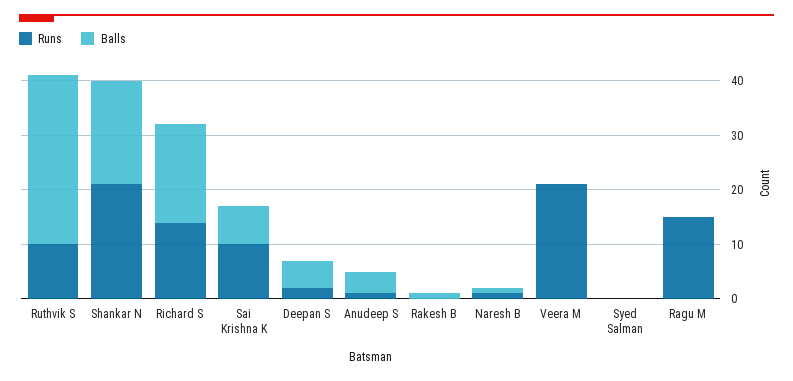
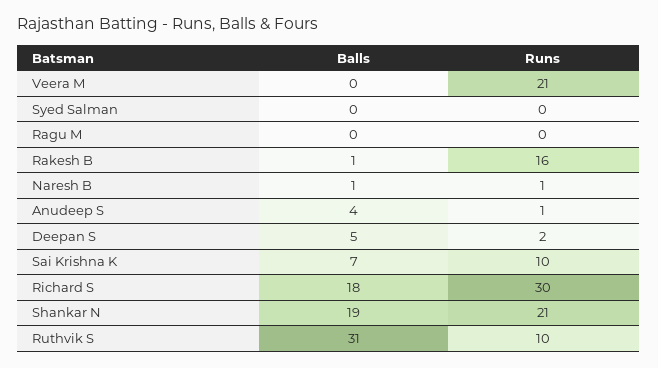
  {
    "Runs": {
      "Ruthvik S": 10,
      "Shankar N": 21,
-     "Richard S": 15,
+     "Richard S": 30,
      "Sai Krishna K": 10,
      "Deepan S": 2,
      "Anudeep S": 1,
-     "Rakesh B": 0,
+     "Rakesh B": 16,
      "Naresh B": 1,
      "Veera M": 21,
      "Syed Salman": 0,
-     "Ragu M": 15
+     "Ragu M": 0
    },
    "Balls": {
      "Ruthvik S": 31,
      "Shankar N": 19,
      "Richard S": 18,
      "Sai Krishna K": 7,
      "Deepan S": 5,
      "Anudeep S": 4,
      "Rakesh B": 1,
      "Naresh B": 1,
      "Veera M": 0,
      "Syed Salman": 0,
      "Ragu M": 0
    }
  }

